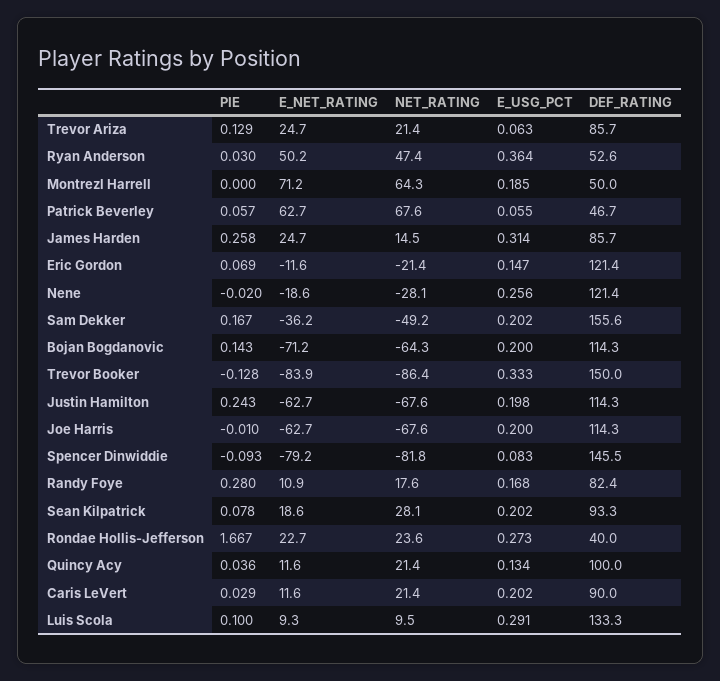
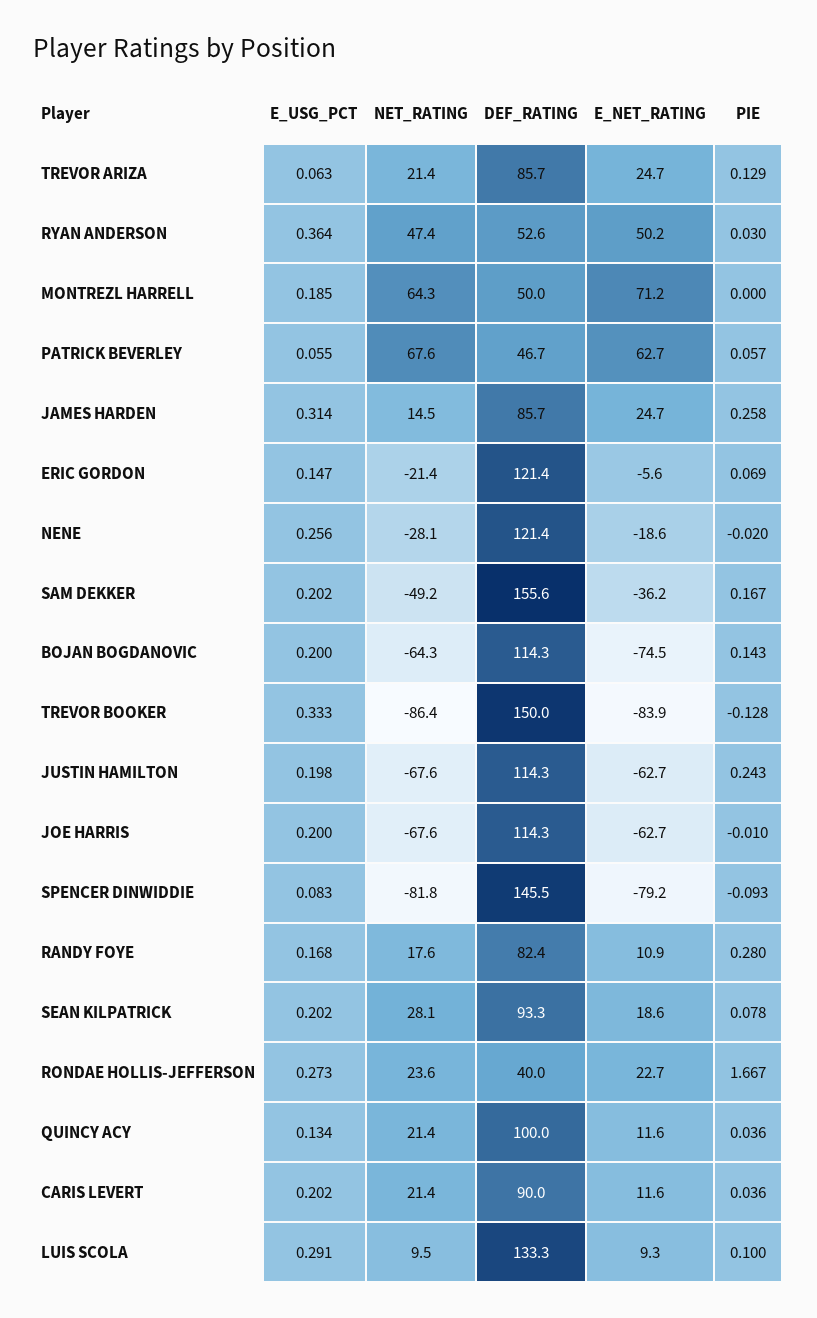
  {
    "PIE": {
      "Trevor Ariza": 0.129,
      "Ryan Anderson": 0.03,
      "Montrezl Harrell": 0,
      "Patrick Beverley": 0.057,
      "James Harden": 0.258,
      "Eric Gordon": 0.069,
      "Nene": -0.02,
      "Sam Dekker": 0.167,
      "Bojan Bogdanovic": 0.143,
      "Trevor Booker": -0.128,
      "Justin Hamilton": 0.243,
      "Joe Harris": -0.01,
      "Spencer Dinwiddie": -0.093,
      "Randy Foye": 0.28,
      "Sean Kilpatrick": 0.078,
      "Rondae Hollis-Jefferson": 1.667,
      "Quincy Acy": 0.036,
-     "Caris LeVert": 0.029,
+     "Caris LeVert": 0.036,
      "Luis Scola": 0.1
    },
    "E_NET_RATING": {
      "Trevor Ariza": 24.7,
      "Ryan Anderson": 50.2,
      "Montrezl Harrell": 71.2,
      "Patrick Beverley": 62.7,
      "James Harden": 24.7,
-     "Eric Gordon": -11.6,
+     "Eric Gordon": -5.6,
      "Nene": -18.6,
      "Sam Dekker": -36.2,
-     "Bojan Bogdanovic": -71.2,
+     "Bojan Bogdanovic": -74.5,
      "Trevor Booker": -83.9,
      "Justin Hamilton": -62.7,
      "Joe Harris": -62.7,
      "Spencer Dinwiddie": -79.2,
      "Randy Foye": 10.9,
      "Sean Kilpatrick": 18.6,
      "Rondae Hollis-Jefferson": 22.7,
      "Quincy Acy": 11.6,
      "Caris LeVert": 11.6,
      "Luis Scola": 9.3
    },
    "NET_RATING": {
      "Trevor Ariza": 21.4,
      "Ryan Anderson": 47.4,
      "Montrezl Harrell": 64.3,
      "Patrick Beverley": 67.6,
      "James Harden": 14.5,
      "Eric Gordon": -21.4,
      "Nene": -28.1,
      "Sam Dekker": -49.2,
      "Bojan Bogdanovic": -64.3,
      "Trevor Booker": -86.4,
      "Justin Hamilton": -67.6,
      "Joe Harris": -67.6,
      "Spencer Dinwiddie": -81.8,
      "Randy Foye": 17.6,
      "Sean Kilpatrick": 28.1,
      "Rondae Hollis-Jefferson": 23.6,
      "Quincy Acy": 21.4,
      "Caris LeVert": 21.4,
      "Luis Scola": 9.5
    },
    "E_USG_PCT": {
      "Trevor Ariza": 0.063,
      "Ryan Anderson": 0.364,
      "Montrezl Harrell": 0.185,
      "Patrick Beverley": 0.055,
      "James Harden": 0.314,
      "Eric Gordon": 0.147,
      "Nene": 0.256,
      "Sam Dekker": 0.202,
      "Bojan Bogdanovic": 0.2,
      "Trevor Booker": 0.333,
      "Justin Hamilton": 0.198,
      "Joe Harris": 0.2,
      "Spencer Dinwiddie": 0.083,
      "Randy Foye": 0.168,
      "Sean Kilpatrick": 0.202,
      "Rondae Hollis-Jefferson": 0.273,
      "Quincy Acy": 0.134,
      "Caris LeVert": 0.202,
      "Luis Scola": 0.291
    },
    "DEF_RATING": {
      "Trevor Ariza": 85.7,
      "Ryan Anderson": 52.6,
      "Montrezl Harrell": 50,
      "Patrick Beverley": 46.7,
      "James Harden": 85.7,
      "Eric Gordon": 121.4,
      "Nene": 121.4,
      "Sam Dekker": 155.6,
      "Bojan Bogdanovic": 114.3,
      "Trevor Booker": 150,
      "Justin Hamilton": 114.3,
      "Joe Harris": 114.3,
      "Spencer Dinwiddie": 145.5,
      "Randy Foye": 82.4,
      "Sean Kilpatrick": 93.3,
      "Rondae Hollis-Jefferson": 40,
      "Quincy Acy": 100,
      "Caris LeVert": 90,
      "Luis Scola": 133.3
    }
  }

